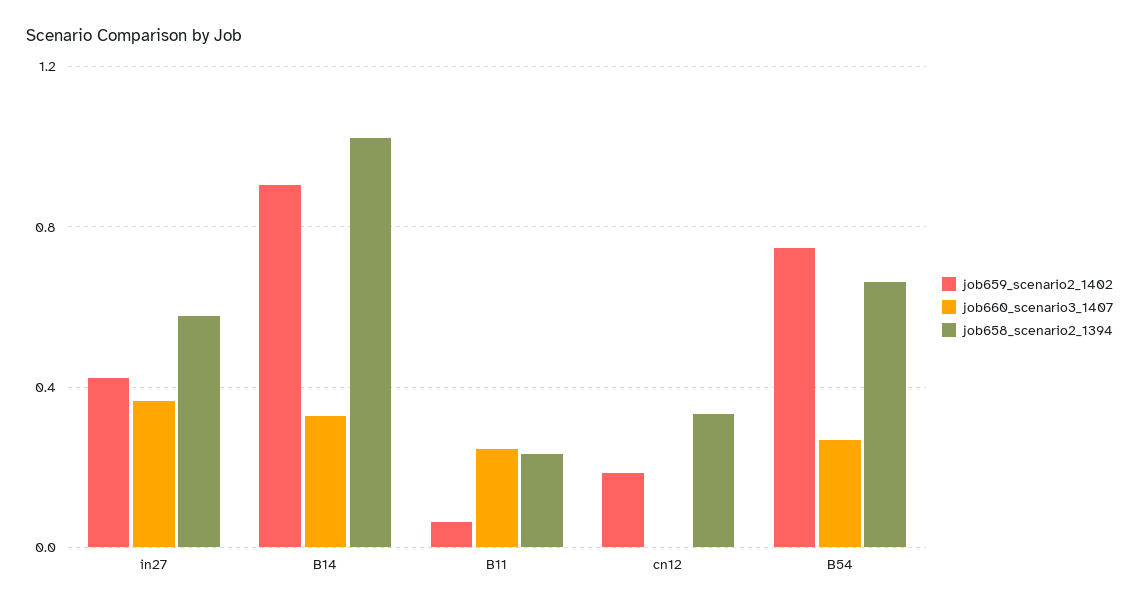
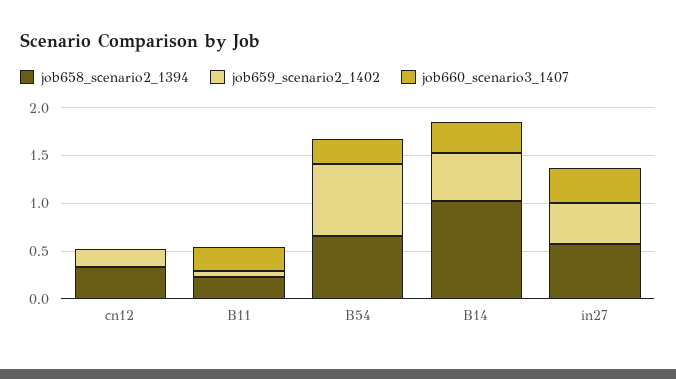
  {
    "job659_scenario2_1402": {
      "in27": 0.4,
-     "B14": 0.9,
+     "B14": 0.5,
      "B11": 0.05,
      "cn12": 0.2,
      "B54": 0.75
    },
    "job660_scenario3_1407": {
      "in27": 0.35,
      "B14": 0.35,
      "B11": 0.25,
      "cn12": 0,
      "B54": 0.25
    },
    "job658_scenario2_1394": {
      "in27": 0.6,
      "B14": 1,
      "B11": 0.25,
      "cn12": 0.35,
      "B54": 0.65
    }
  }

